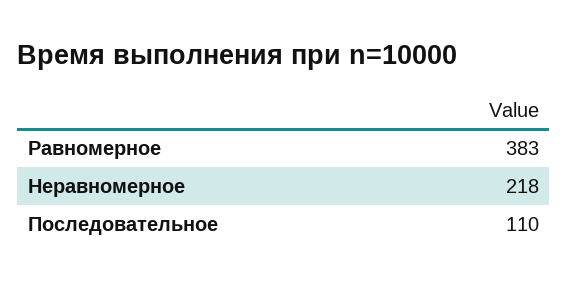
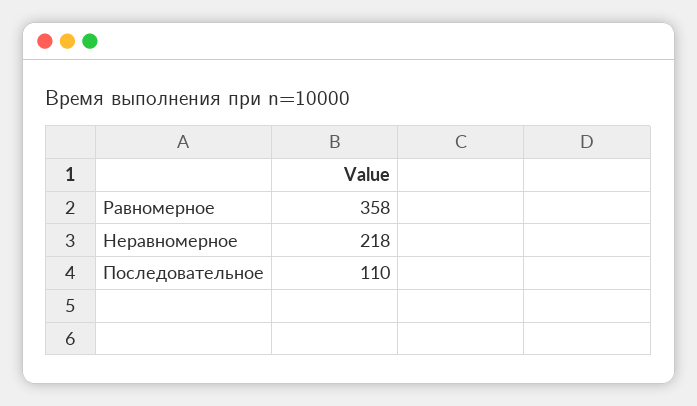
  {
-   "Равномерное": 383,
+   "Равномерное": 358,
    "Неравномерное": 218,
    "Последовательное": 110
  }

